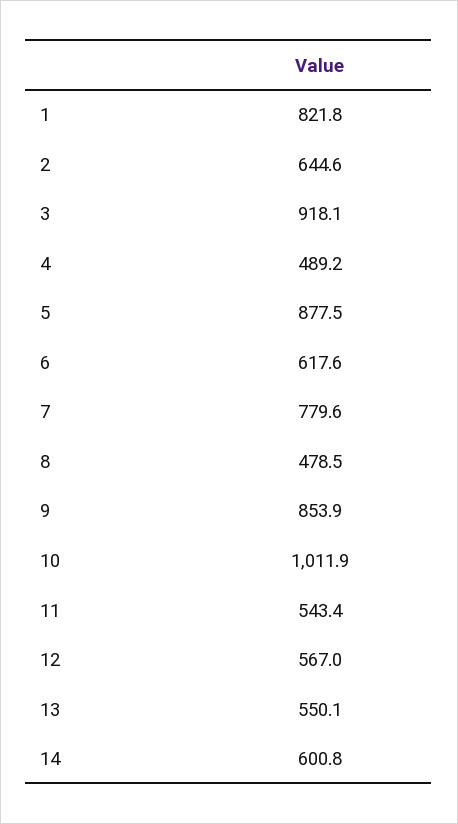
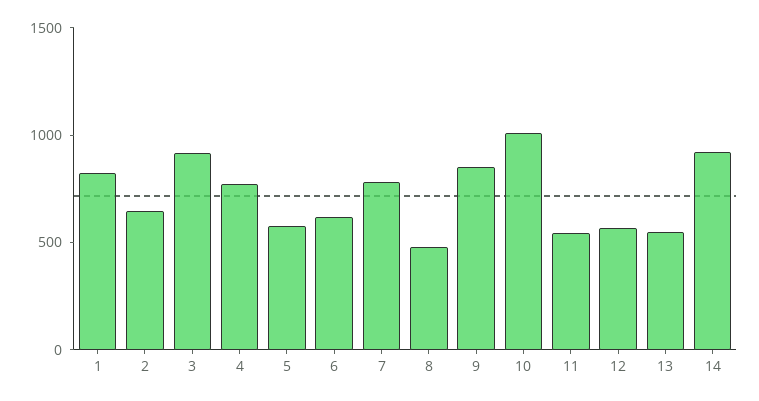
  {
    "1": 821.8,
    "2": 644.6,
    "3": 918.1,
-   "4": 489.2,
+   "4": 800,
-   "5": 877.5,
+   "5": 600,
    "6": 617.6,
    "7": 779.6,
    "8": 478.5,
    "9": 853.9,
    "10": 1011.9,
    "11": 543.4,
    "12": 567,
    "13": 550.1,
-   "14": 600.8
+   "14": 900
  }

